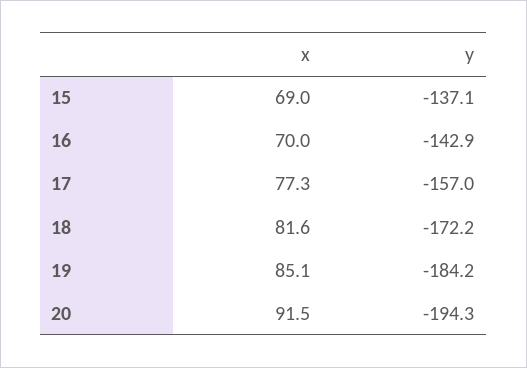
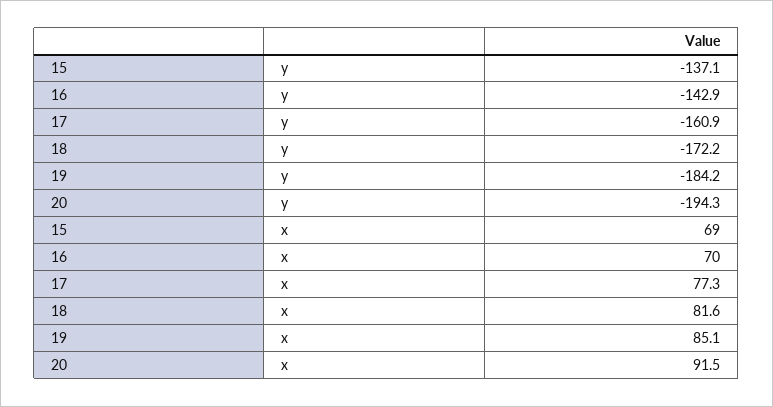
  {
    "x": {
      "15": 69,
      "16": 70,
      "17": 77.3,
      "18": 81.6,
      "19": 85.1,
      "20": 91.5
    },
    "y": {
      "15": -137.1,
      "16": -142.9,
-     "17": -157,
+     "17": -160.9,
      "18": -172.2,
      "19": -184.2,
      "20": -194.3
    }
  }

